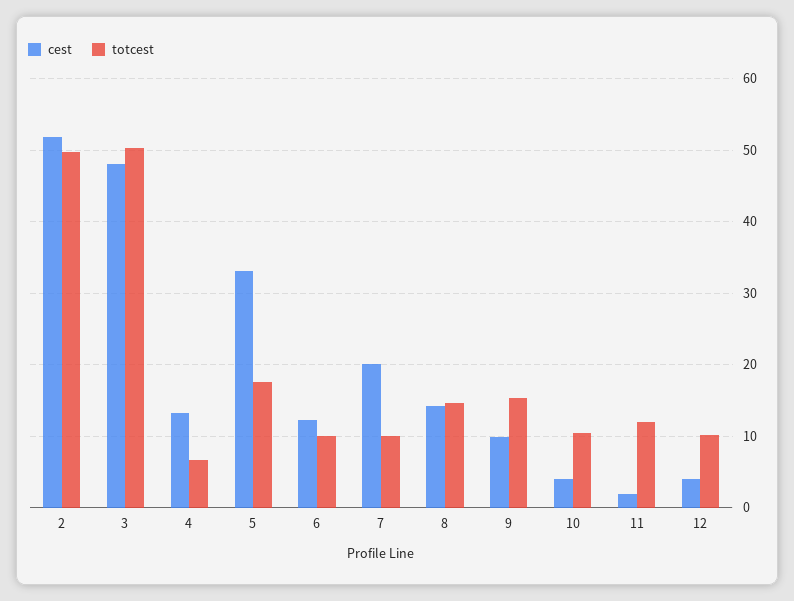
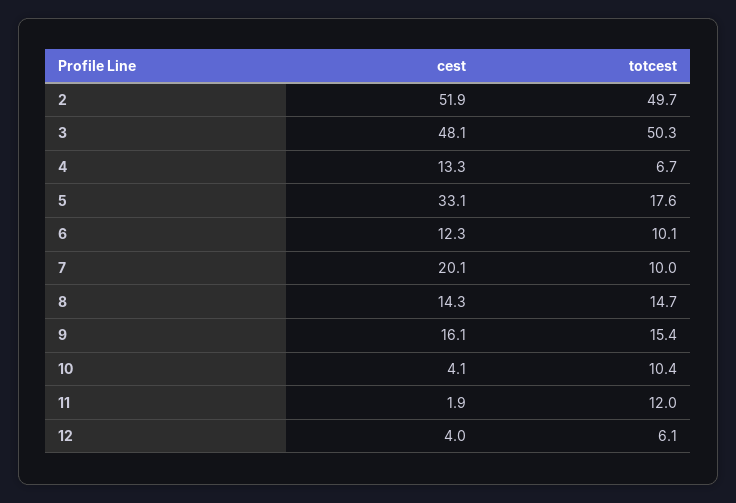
  {
    "cest": {
      "2": 51.9,
      "3": 48.1,
      "4": 13.3,
      "5": 33.1,
      "6": 12.3,
      "7": 20.1,
      "8": 14.3,
-     "9": 10,
+     "9": 16.1,
      "10": 4.1,
      "11": 1.9,
      "12": 4
    },
    "totcest": {
      "2": 49.7,
      "3": 50.3,
      "4": 6.7,
      "5": 17.6,
      "6": 10.1,
      "7": 10,
      "8": 14.7,
      "9": 15.4,
      "10": 10.4,
      "11": 12,
-     "12": 10
+     "12": 6.1
    }
  }

